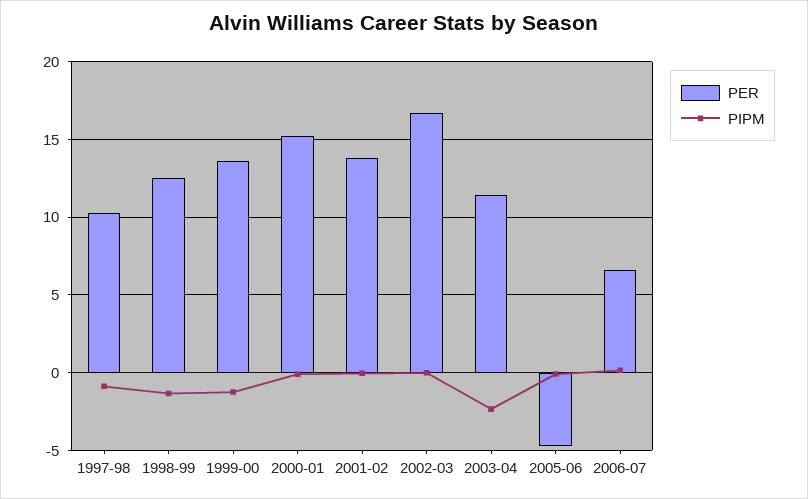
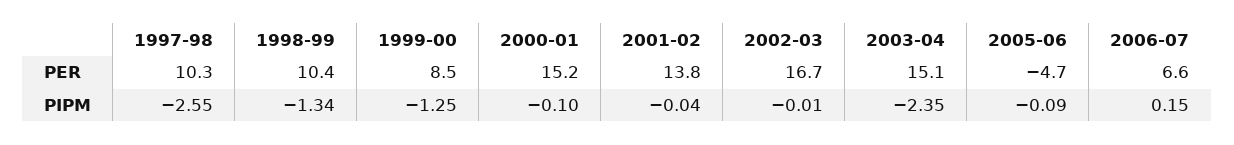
  {
    "PER": {
      "1997-98": 10.3,
-     "1998-99": 12.5,
+     "1998-99": 10.4,
-     "1999-00": 13.5,
+     "1999-00": 8.5,
      "2000-01": 15.2,
      "2001-02": 13.8,
      "2002-03": 16.7,
-     "2003-04": 11.5,
+     "2003-04": 15.1,
      "2005-06": -4.7,
      "2006-07": 6.6
    },
    "PIPM": {
-     "1997-98": -1,
+     "1997-98": -2.55,
      "1998-99": -1.34,
      "1999-00": -1.25,
      "2000-01": -0.1,
      "2001-02": -0.04,
      "2002-03": -0.01,
      "2003-04": -2.35,
      "2005-06": -0.09,
      "2006-07": 0.15
    }
  }

